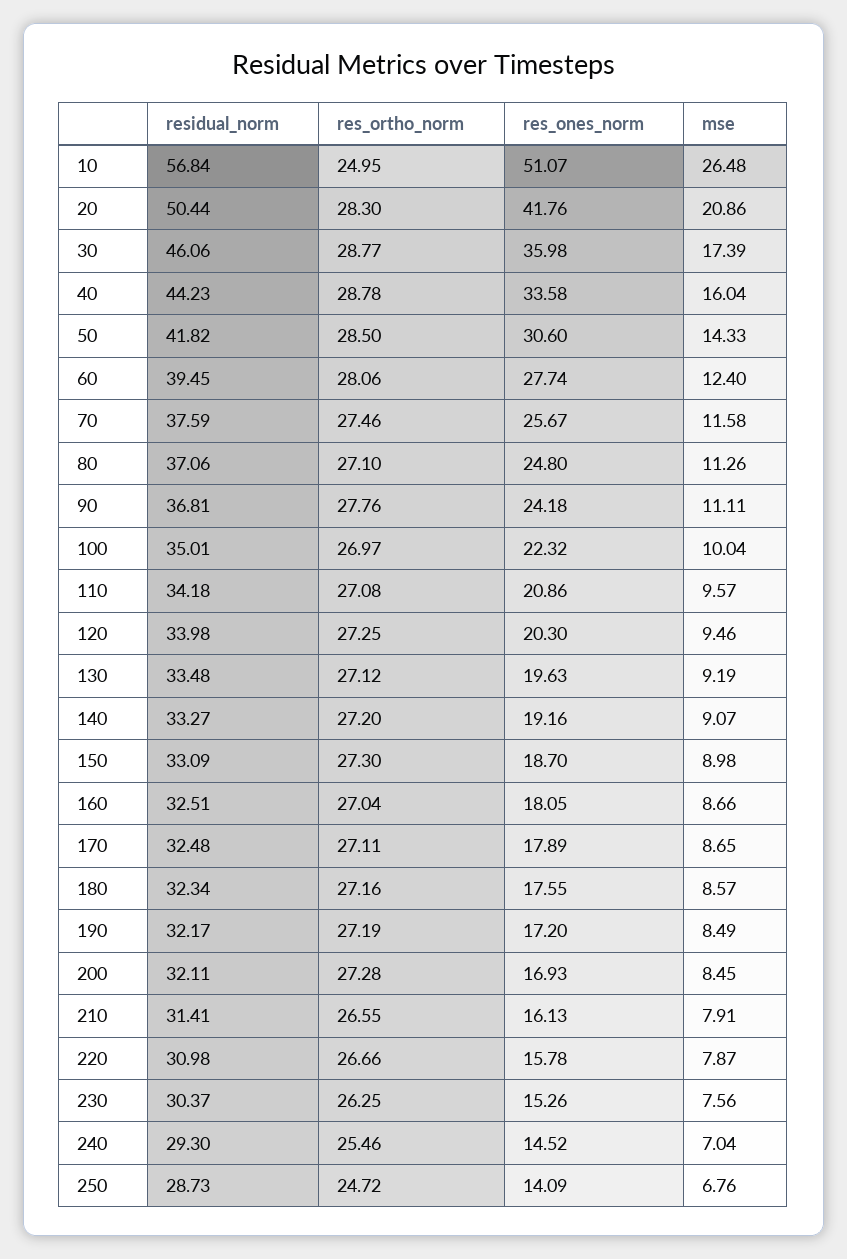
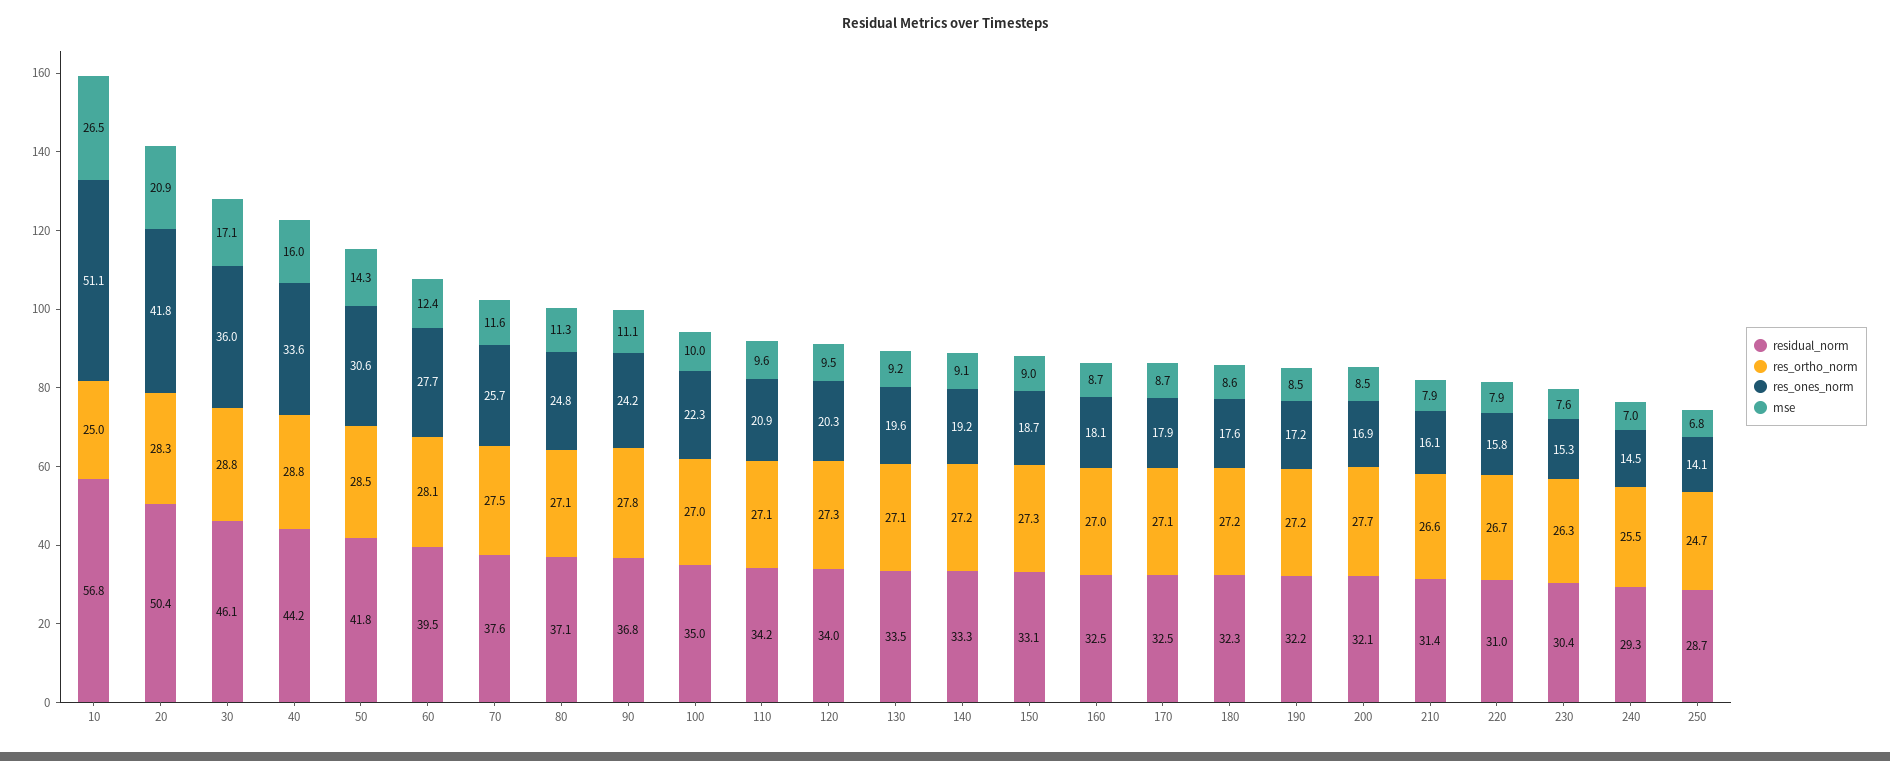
  {
    "residual_norm": {
      "10": 56.84,
      "20": 50.44,
      "30": 46.06,
      "40": 44.23,
      "50": 41.82,
      "60": 39.45,
      "70": 37.59,
      "80": 37.06,
      "90": 36.81,
      "100": 35.01,
      "110": 34.18,
      "120": 33.98,
      "130": 33.48,
      "140": 33.27,
      "150": 33.09,
      "160": 32.51,
      "170": 32.48,
      "180": 32.34,
      "190": 32.17,
      "200": 32.11,
      "210": 31.41,
      "220": 30.98,
      "230": 30.37,
      "240": 29.3,
      "250": 28.73
    },
    "res_ortho_norm": {
      "10": 24.95,
      "20": 28.3,
      "30": 28.77,
      "40": 28.78,
      "50": 28.5,
      "60": 28.06,
      "70": 27.46,
      "80": 27.1,
      "90": 27.76,
      "100": 26.97,
      "110": 27.08,
      "120": 27.25,
      "130": 27.12,
      "140": 27.2,
      "150": 27.3,
      "160": 27.04,
      "170": 27.11,
      "180": 27.16,
      "190": 27.19,
-     "200": 27.28,
+     "200": 27.7,
      "210": 26.55,
      "220": 26.66,
      "230": 26.25,
      "240": 25.46,
      "250": 24.72
    },
    "res_ones_norm": {
      "10": 51.07,
      "20": 41.76,
      "30": 35.98,
      "40": 33.58,
      "50": 30.6,
      "60": 27.74,
      "70": 25.67,
      "80": 24.8,
      "90": 24.18,
      "100": 22.32,
      "110": 20.86,
      "120": 20.3,
      "130": 19.63,
      "140": 19.16,
      "150": 18.7,
      "160": 18.05,
      "170": 17.89,
      "180": 17.55,
      "190": 17.2,
      "200": 16.93,
      "210": 16.13,
      "220": 15.78,
      "230": 15.26,
      "240": 14.52,
      "250": 14.09
    },
    "mse": {
      "10": 26.48,
      "20": 20.86,
-     "30": 17.39,
+     "30": 17.1,
      "40": 16.04,
      "50": 14.33,
      "60": 12.4,
      "70": 11.58,
      "80": 11.26,
      "90": 11.11,
      "100": 10.04,
      "110": 9.57,
      "120": 9.46,
      "130": 9.19,
      "140": 9.07,
      "150": 8.98,
      "160": 8.66,
      "170": 8.65,
      "180": 8.57,
      "190": 8.49,
      "200": 8.45,
      "210": 7.91,
      "220": 7.87,
      "230": 7.56,
      "240": 7.04,
      "250": 6.76
    }
  }

